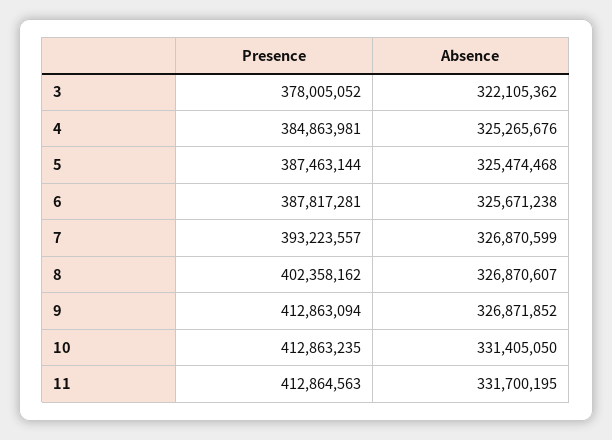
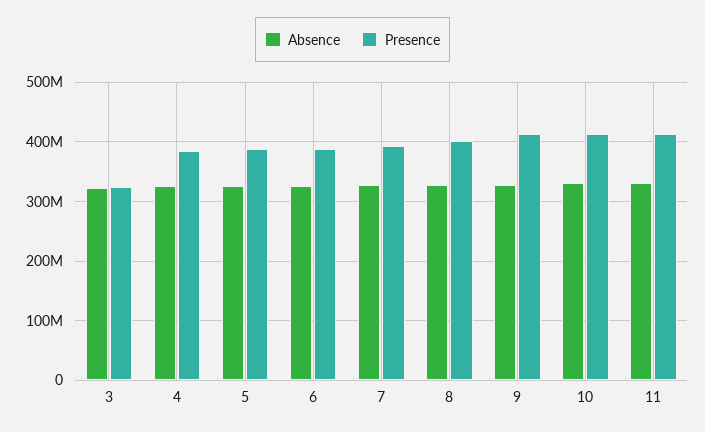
  {
    "Presence": {
-     "3": 378005052,
+     "3": 320000000,
      "4": 384863981,
      "5": 387463144,
      "6": 387817281,
      "7": 393223557,
      "8": 402358162,
      "9": 412863094,
      "10": 412863235,
      "11": 412864563
    },
    "Absence": {
      "3": 322105362,
      "4": 325265676,
      "5": 325474468,
      "6": 325671238,
      "7": 326870599,
      "8": 326870607,
      "9": 326871852,
      "10": 331405050,
      "11": 331700195
    }
  }

